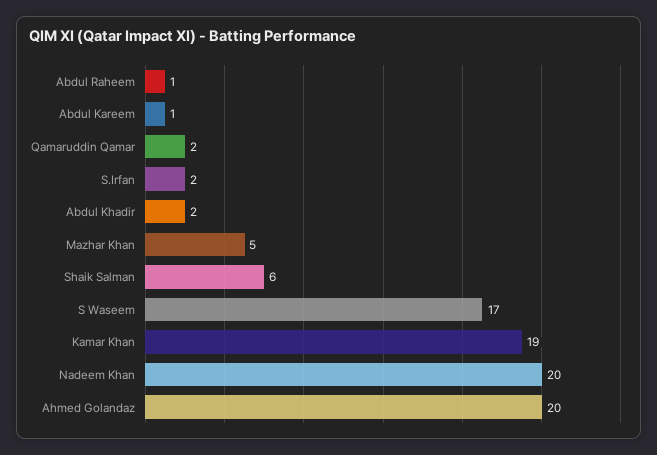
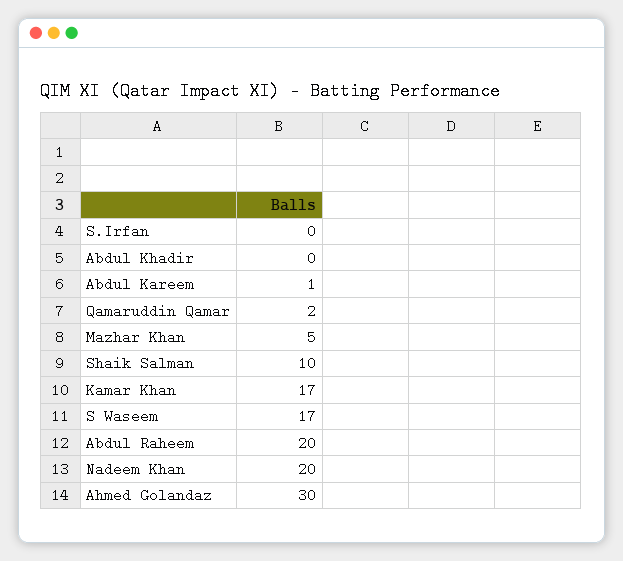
  {
-   "Abdul Raheem": 1,
+   "Abdul Raheem": 20,
    "Abdul Kareem": 1,
    "Qamaruddin Qamar": 2,
-   "S.Irfan": 2,
+   "S.Irfan": 0,
-   "Abdul Khadir": 2,
+   "Abdul Khadir": 0,
    "Mazhar Khan": 5,
-   "Shaik Salman": 6,
+   "Shaik Salman": 10,
    "S Waseem": 17,
-   "Kamar Khan": 19,
+   "Kamar Khan": 17,
    "Nadeem Khan": 20,
-   "Ahmed Golandaz": 20
+   "Ahmed Golandaz": 30
  }

